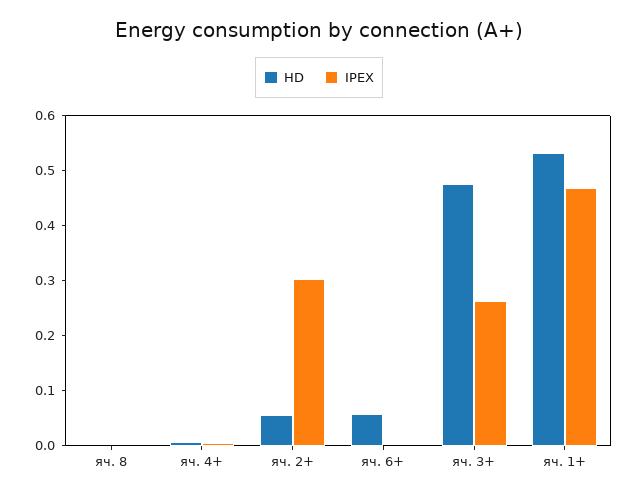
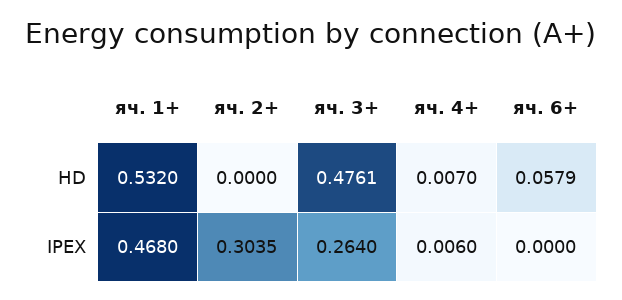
  {
    "HD": {
-     "яч. 8": 0,
      "яч. 4+": 0.007,
-     "яч. 2+": 0.06,
+     "яч. 2+": 0,
      "яч. 6+": 0.0579,
      "яч. 3+": 0.4761,
      "яч. 1+": 0.532
    },
    "IPEX": {
-     "яч. 8": 0,
      "яч. 4+": 0.006,
      "яч. 2+": 0.3035,
      "яч. 6+": 0,
      "яч. 3+": 0.264,
      "яч. 1+": 0.468
    }
  }

